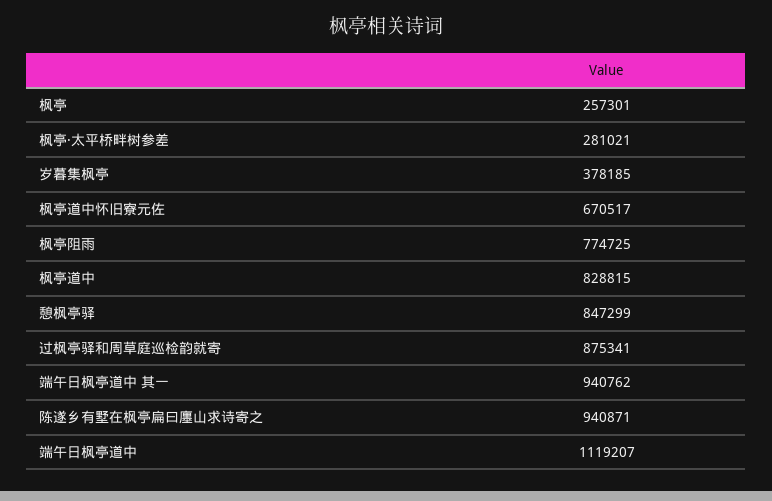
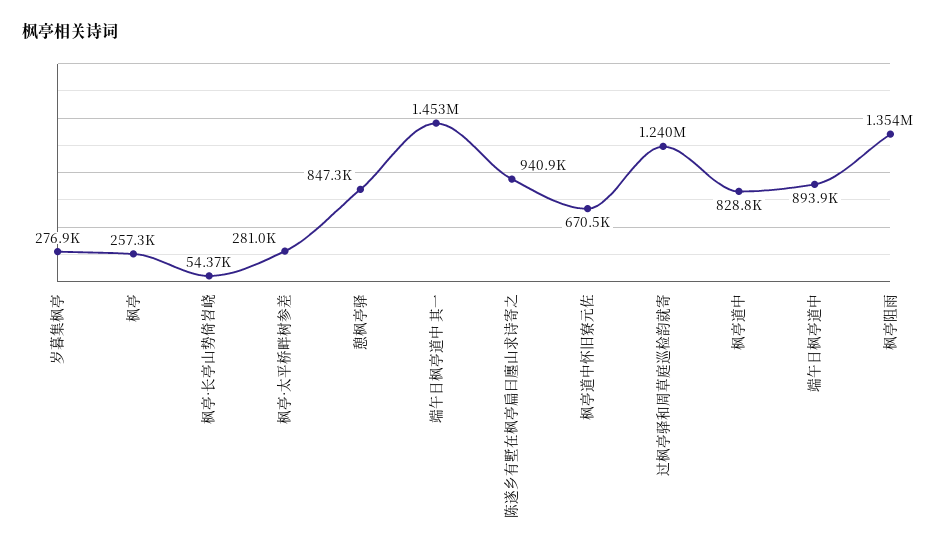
  {
    "枫亭": 257301,
    "枫亭·太平桥畔树参差": 281021,
-   "岁暮集枫亭": 378185,
+   "岁暮集枫亭": 276900,
    "枫亭道中怀旧寮元佐": 670517,
-   "枫亭阻雨": 774725,
+   "枫亭阻雨": 1354000,
    "枫亭道中": 828815,
    "憩枫亭驿": 847299,
-   "过枫亭驿和周草庭巡检韵就寄": 875341,
+   "过枫亭驿和周草庭巡检韵就寄": 1240000,
-   "端午日枫亭道中 其一": 940762,
+   "端午日枫亭道中 其一": 1453000,
    "陈遂乡有墅在枫亭扁曰廛山求诗寄之": 940871,
-   "端午日枫亭道中": 1119207
+   "端午日枫亭道中": 893900,
+   "枫亭·长亭山势倚岧峣": 54370
  }

